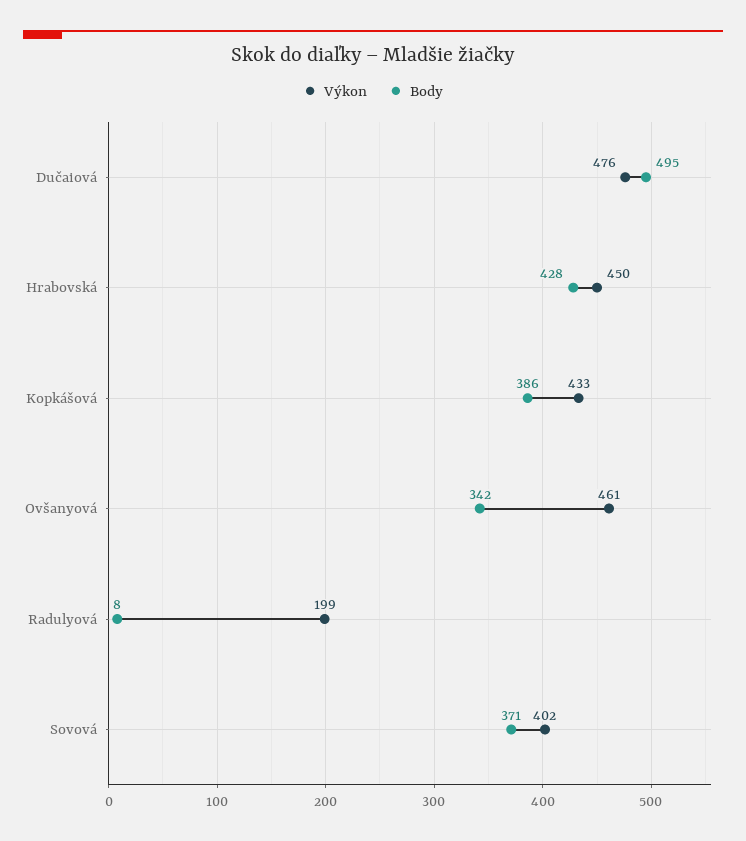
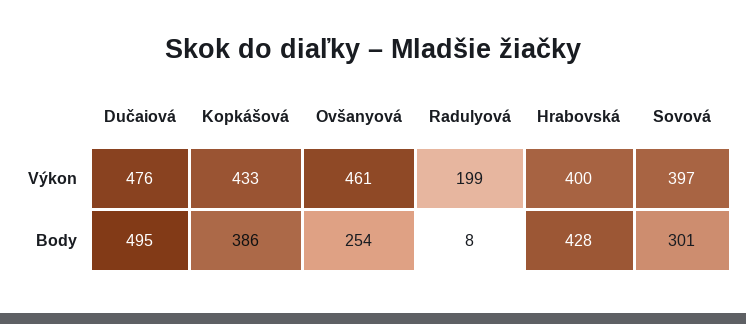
  {
    "Výkon": {
      "Dučaiová": 476,
-     "Hrabovská": 450,
+     "Hrabovská": 400,
      "Kopkášová": 433,
      "Ovšanyová": 461,
      "Radulyová": 199,
-     "Sovová": 402
+     "Sovová": 397
    },
    "Body": {
      "Dučaiová": 495,
      "Hrabovská": 428,
      "Kopkášová": 386,
-     "Ovšanyová": 342,
+     "Ovšanyová": 254,
      "Radulyová": 8,
-     "Sovová": 371
+     "Sovová": 301
    }
  }

